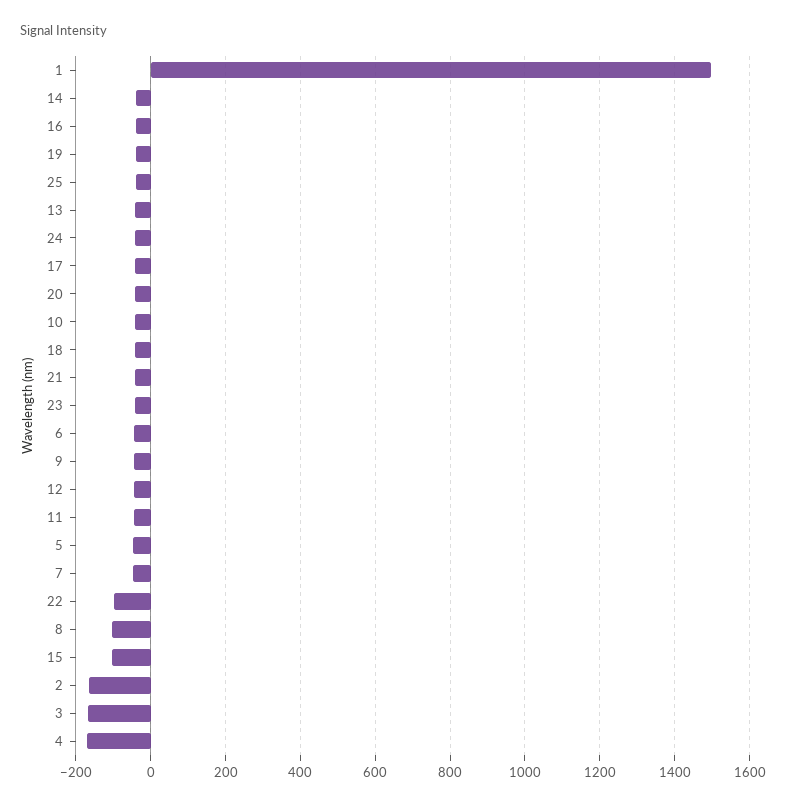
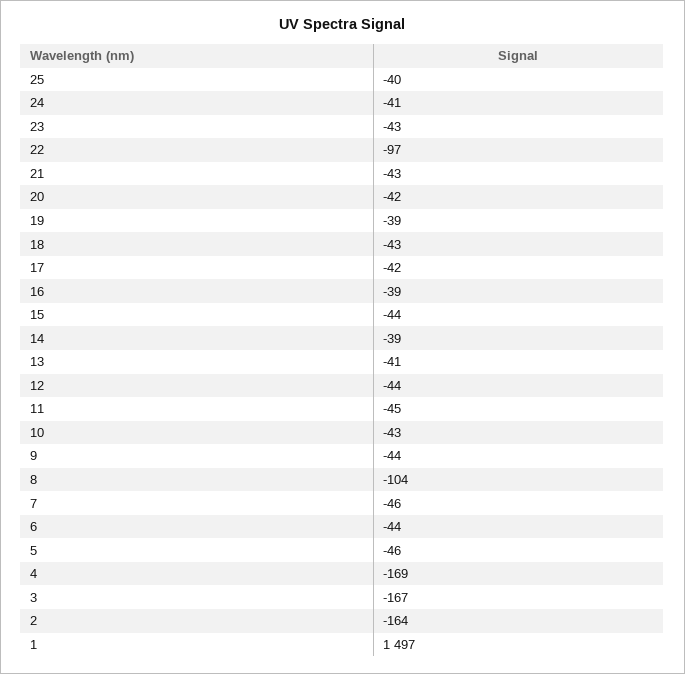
  {
    "1": 1497,
    "14": -39,
    "16": -39,
    "19": -39,
    "25": -40,
    "13": -41,
    "24": -41,
    "17": -42,
    "20": -42,
    "10": -43,
    "18": -43,
    "21": -43,
    "23": -43,
    "6": -44,
    "9": -44,
    "12": -44,
    "11": -45,
    "5": -46,
    "7": -46,
    "22": -97,
    "8": -104,
-   "15": -100,
+   "15": -44,
    "2": -164,
    "3": -167,
    "4": -169
  }

